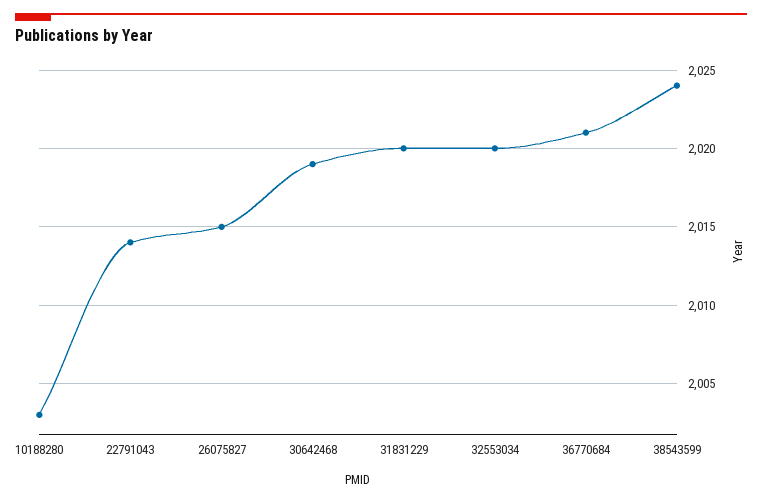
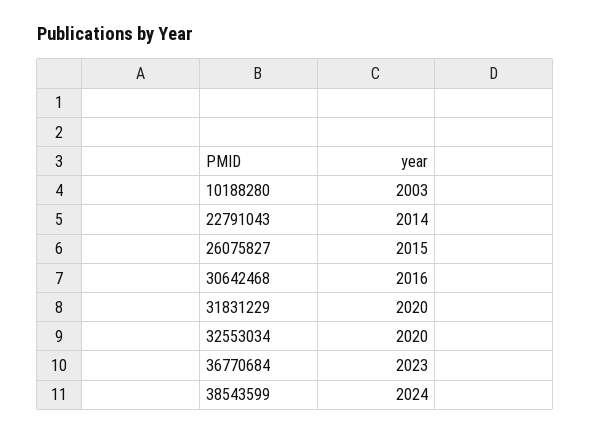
  {
    "10188280": 2003,
    "22791043": 2014,
    "26075827": 2015,
-   "30642468": 2019,
+   "30642468": 2016,
    "31831229": 2020,
    "32553034": 2020,
-   "36770684": 2021,
+   "36770684": 2023,
    "38543599": 2024
  }

